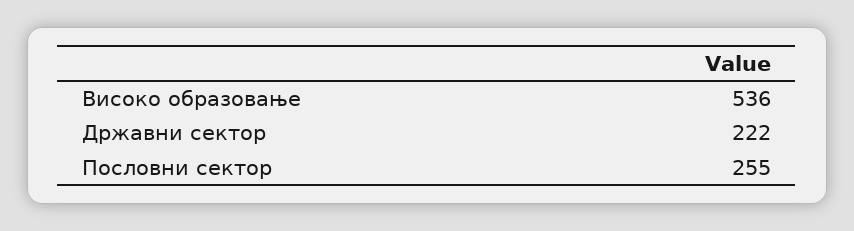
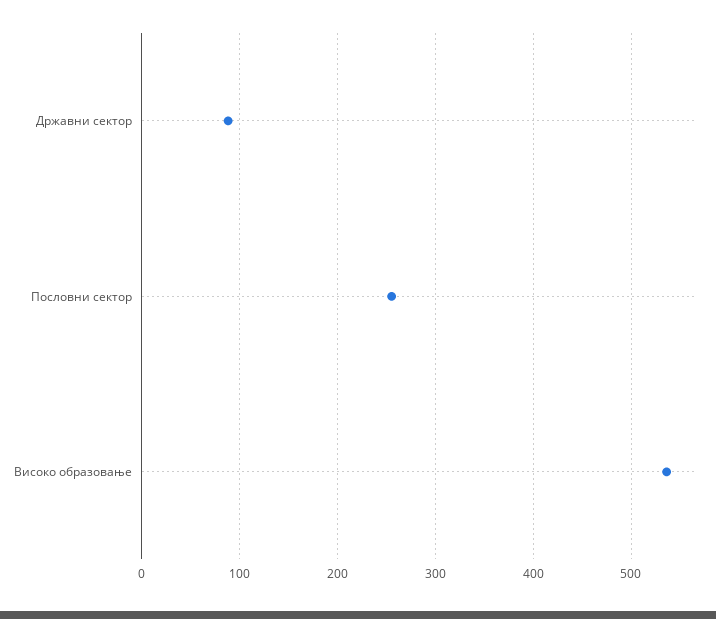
  {
    "Високо образовање": 536,
-   "Државни сектор": 222,
+   "Државни сектор": 90,
    "Пословни сектор": 255
  }

